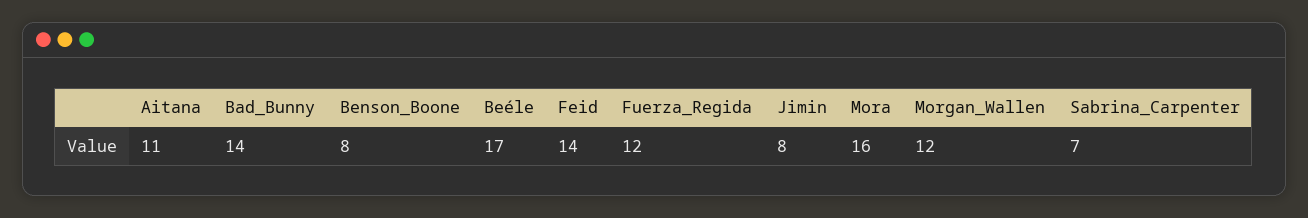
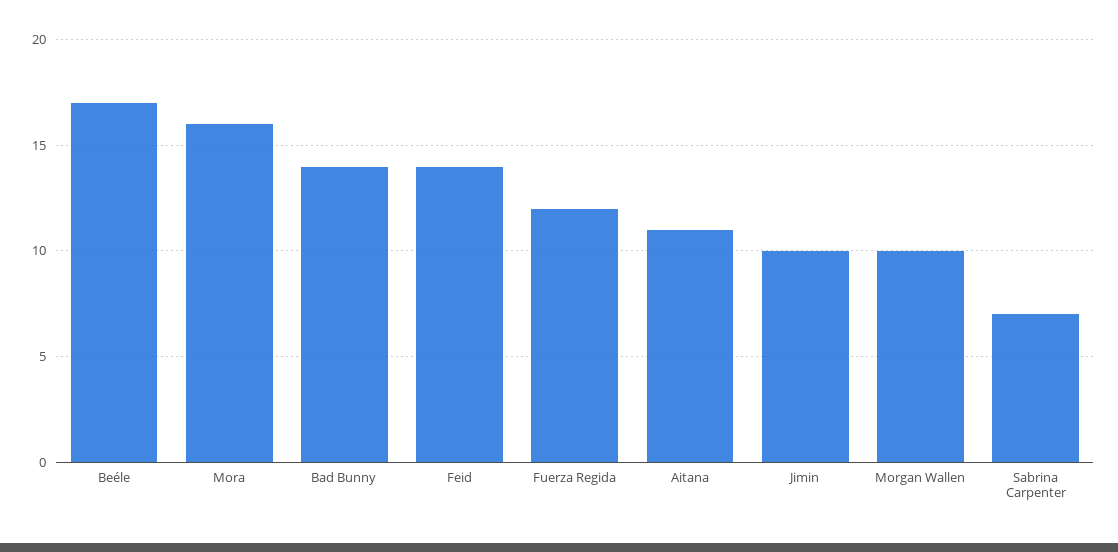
  {
    "Aitana": 11,
    "Bad_Bunny": 14,
-   "Benson_Boone": 8,
    "Beéle": 17,
    "Feid": 14,
    "Fuerza_Regida": 12,
-   "Jimin": 8,
+   "Jimin": 10,
    "Mora": 16,
-   "Morgan_Wallen": 12,
+   "Morgan_Wallen": 10,
    "Sabrina_Carpenter": 7
  }

